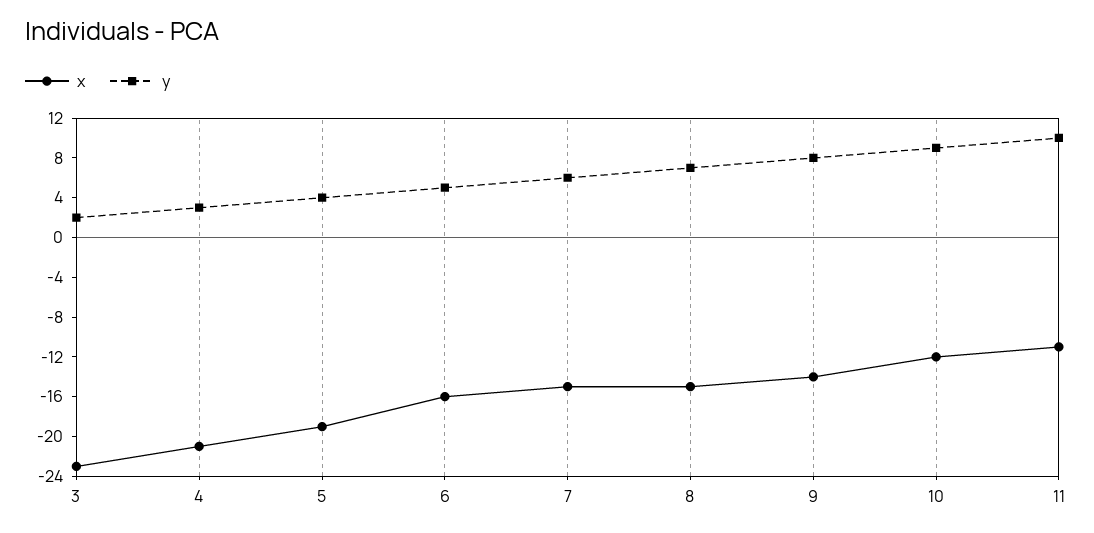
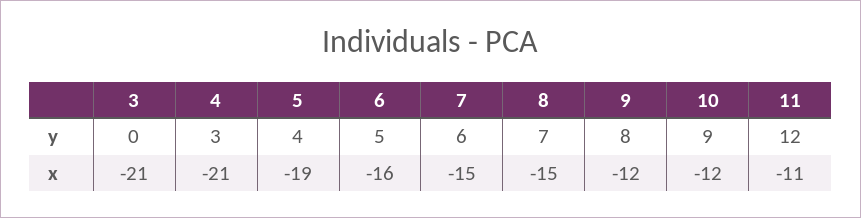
  {
    "x": {
-     "3": -23,
+     "3": -21,
      "4": -21,
      "5": -19,
      "6": -16,
      "7": -15,
      "8": -15,
-     "9": -14,
+     "9": -12,
      "10": -12,
      "11": -11
    },
    "y": {
-     "3": 2,
+     "3": 0,
      "4": 3,
      "5": 4,
      "6": 5,
      "7": 6,
      "8": 7,
      "9": 8,
      "10": 9,
-     "11": 10
+     "11": 12
    }
  }

